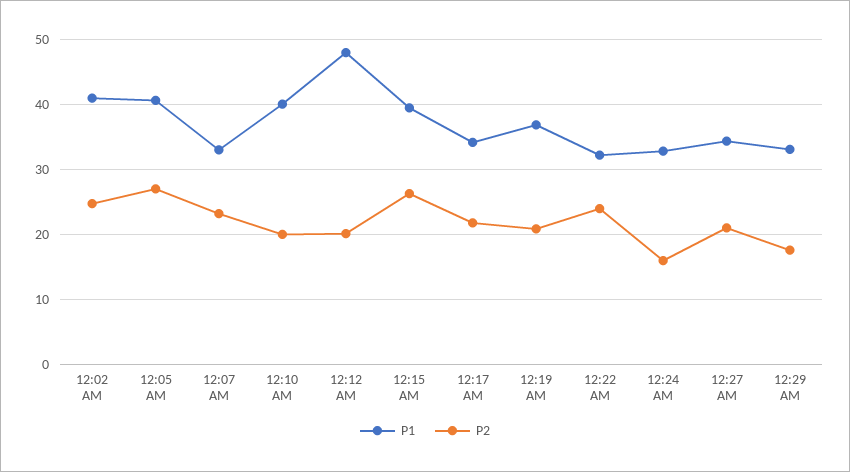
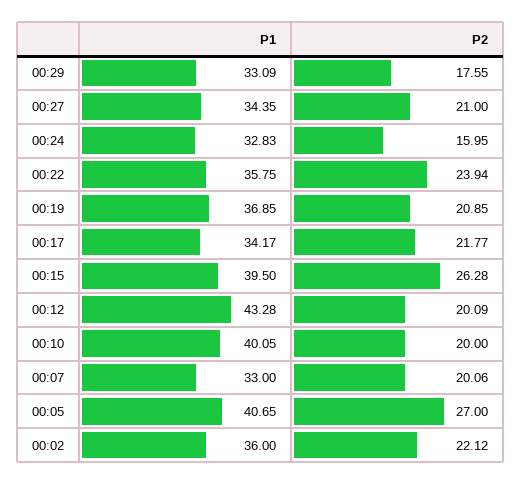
  {
    "P1": {
-     "12:02 AM": 41,
+     "12:02 AM": 36,
      "12:05 AM": 40.65,
      "12:07 AM": 33,
      "12:10 AM": 40.05,
-     "12:12 AM": 48,
+     "12:12 AM": 43.28,
      "12:15 AM": 39.5,
      "12:17 AM": 34.17,
      "12:19 AM": 36.85,
-     "12:22 AM": 32,
+     "12:22 AM": 35.75,
      "12:24 AM": 32.83,
      "12:27 AM": 34.35,
      "12:29 AM": 33.09
    },
    "P2": {
-     "12:02 AM": 25,
+     "12:02 AM": 22.12,
      "12:05 AM": 27,
-     "12:07 AM": 23,
+     "12:07 AM": 20.06,
      "12:10 AM": 20,
      "12:12 AM": 20.09,
      "12:15 AM": 26.28,
      "12:17 AM": 21.77,
      "12:19 AM": 20.85,
      "12:22 AM": 23.94,
      "12:24 AM": 15.95,
      "12:27 AM": 21,
      "12:29 AM": 17.55
    }
  }

